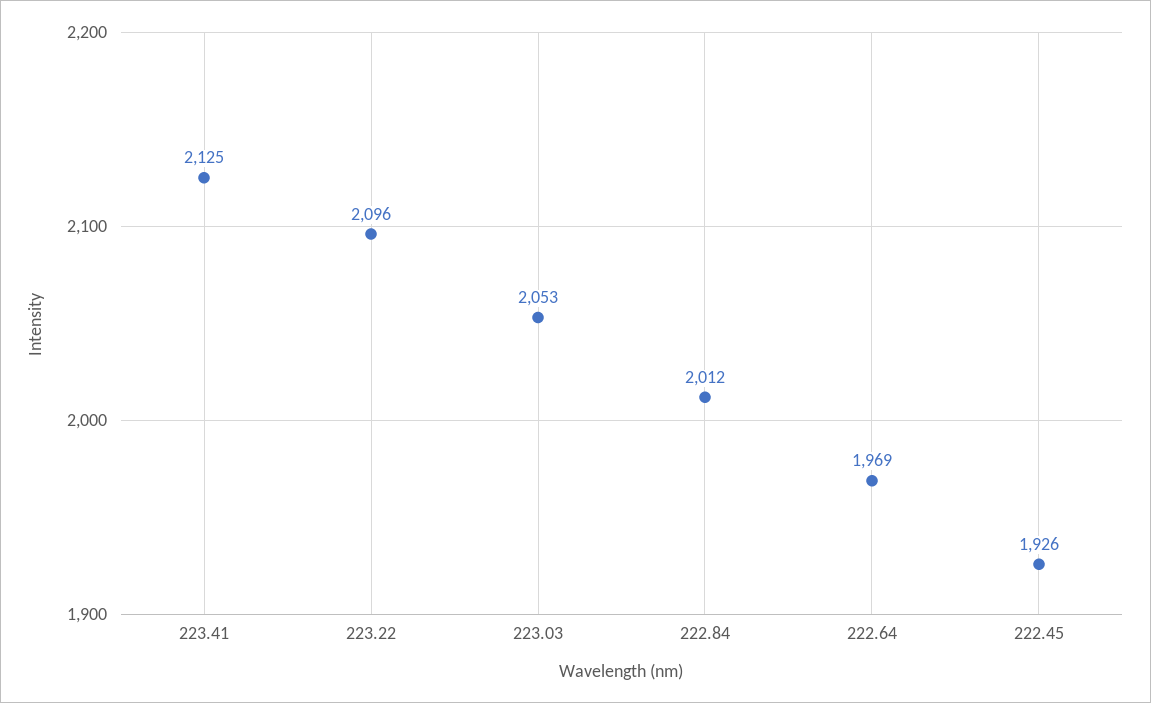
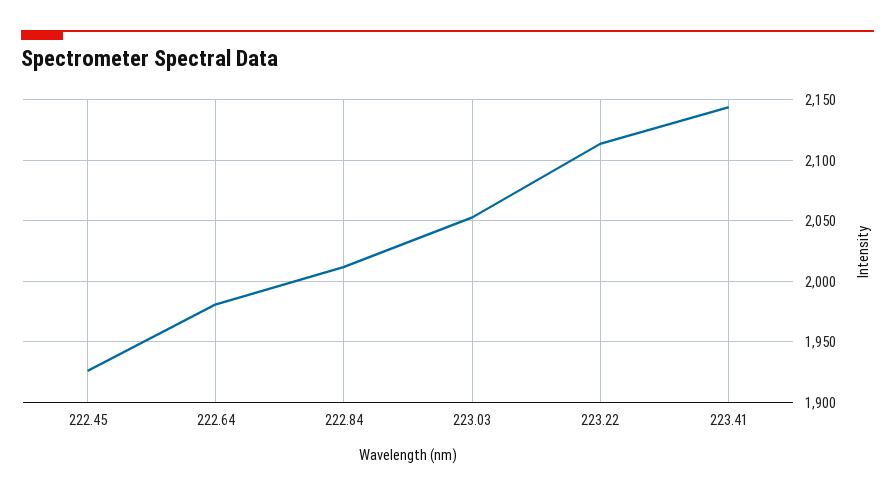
  {
-   "223.41": 2125,
+   "223.41": 2145,
-   "223.22": 2096,
+   "223.22": 2115,
    "223.03": 2053,
    "222.84": 2012,
-   "222.64": 1969,
+   "222.64": 1980,
    "222.45": 1926
  }

